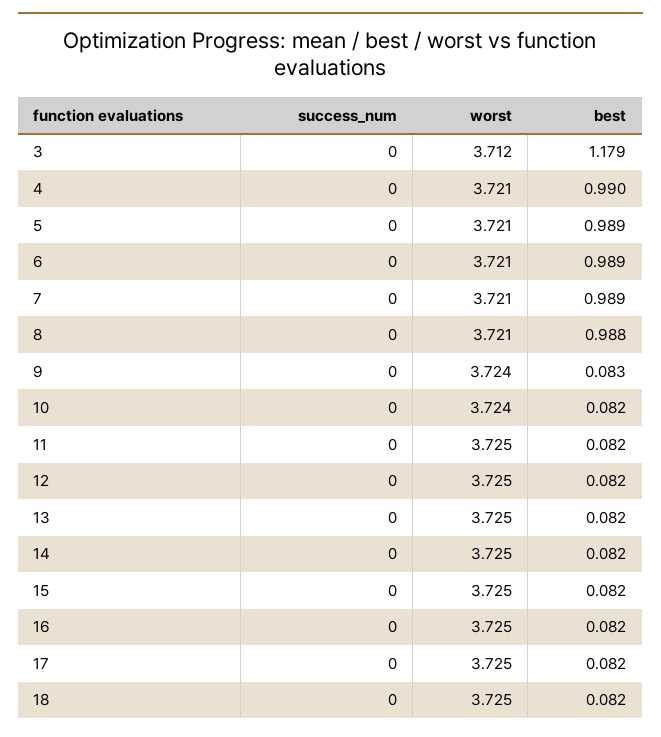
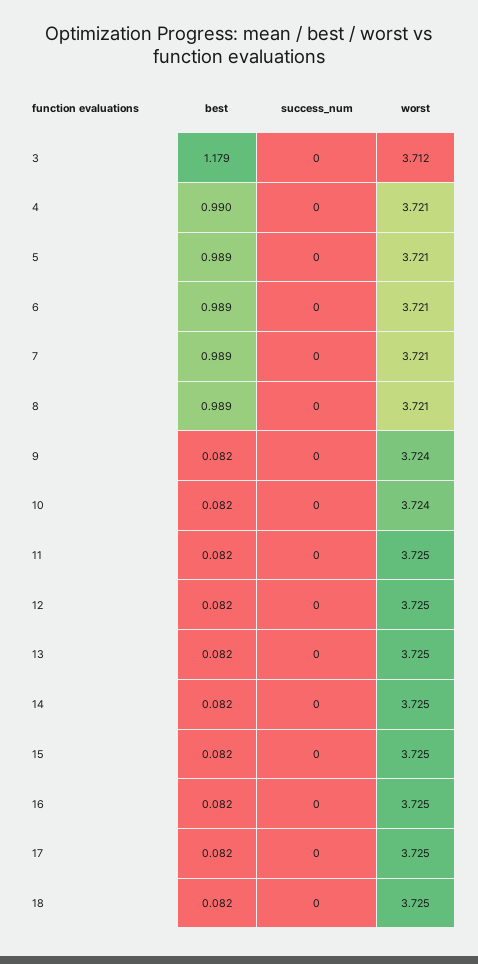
  {
    "success_num": {
      "3": 0,
      "4": 0,
      "5": 0,
      "6": 0,
      "7": 0,
      "8": 0,
      "9": 0,
      "10": 0,
      "11": 0,
      "12": 0,
      "13": 0,
      "14": 0,
      "15": 0,
      "16": 0,
      "17": 0,
      "18": 0
    },
    "worst": {
      "3": 3.712,
      "4": 3.721,
      "5": 3.721,
      "6": 3.721,
      "7": 3.721,
      "8": 3.721,
      "9": 3.724,
      "10": 3.724,
      "11": 3.725,
      "12": 3.725,
      "13": 3.725,
      "14": 3.725,
      "15": 3.725,
      "16": 3.725,
      "17": 3.725,
      "18": 3.725
    },
    "best": {
      "3": 1.179,
      "4": 0.99,
      "5": 0.989,
      "6": 0.989,
      "7": 0.989,
-     "8": 0.988,
+     "8": 0.989,
-     "9": 0.083,
+     "9": 0.082,
      "10": 0.082,
      "11": 0.082,
      "12": 0.082,
      "13": 0.082,
      "14": 0.082,
      "15": 0.082,
      "16": 0.082,
      "17": 0.082,
      "18": 0.082
    }
  }

